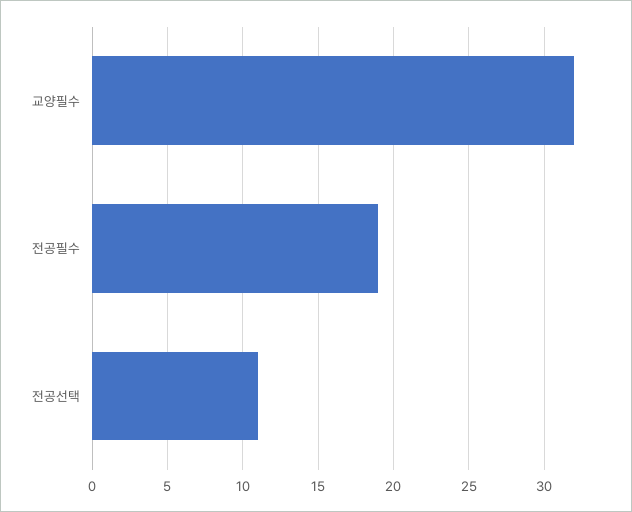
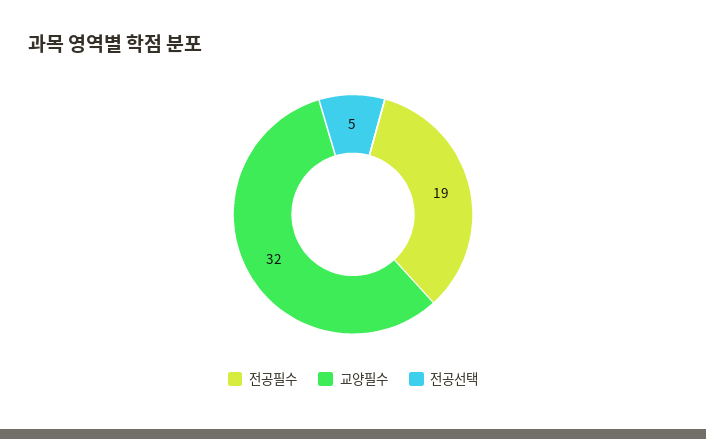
  {
    "교양필수": 32,
    "전공필수": 19,
-   "전공선택": 11
+   "전공선택": 5
  }

